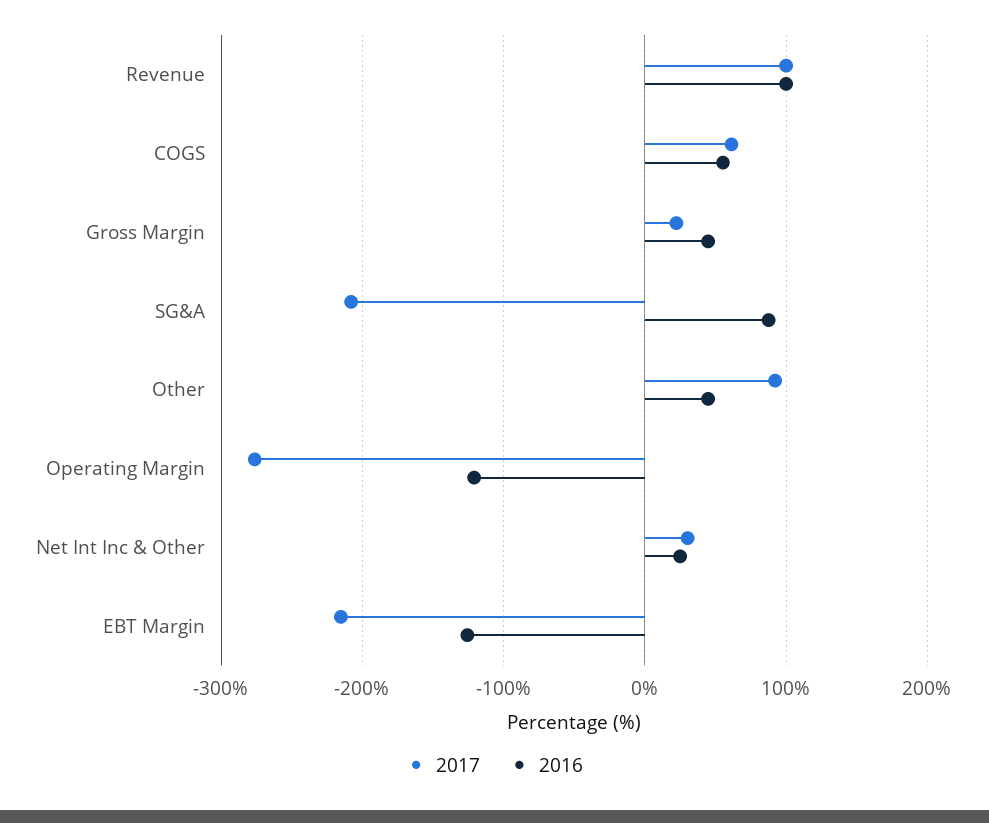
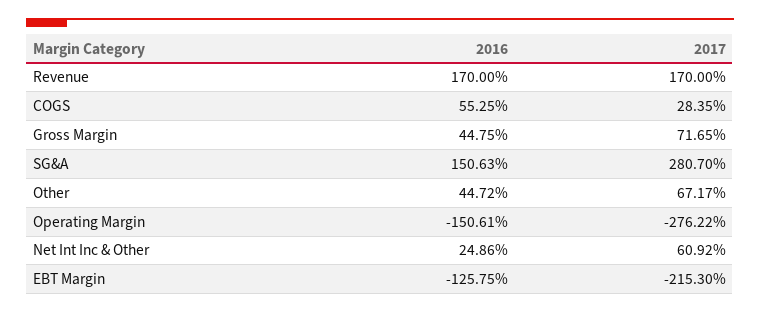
  {
    "2017": {
-     "Revenue": 100,
+     "Revenue": 170,
-     "COGS": 60,
+     "COGS": 28.35,
-     "Gross Margin": 20,
+     "Gross Margin": 71.65,
-     "SG&A": -210,
+     "SG&A": 280.7,
-     "Other": 90,
+     "Other": 67.17,
      "Operating Margin": -276.22,
-     "Net Int Inc & Other": 30,
+     "Net Int Inc & Other": 60.92,
      "EBT Margin": -215.3
    },
    "2016": {
-     "Revenue": 100,
+     "Revenue": 170,
      "COGS": 55.25,
      "Gross Margin": 44.75,
-     "SG&A": 90,
+     "SG&A": 150.63,
      "Other": 44.72,
-     "Operating Margin": -120,
+     "Operating Margin": -150.61,
      "Net Int Inc & Other": 24.86,
      "EBT Margin": -125.75
    }
  }

